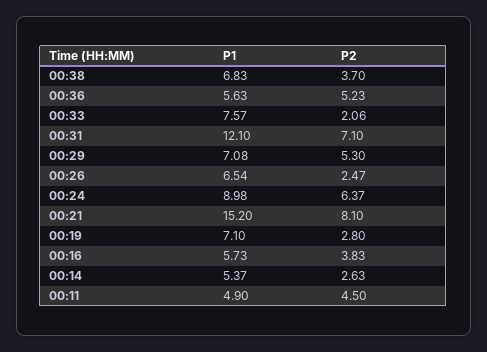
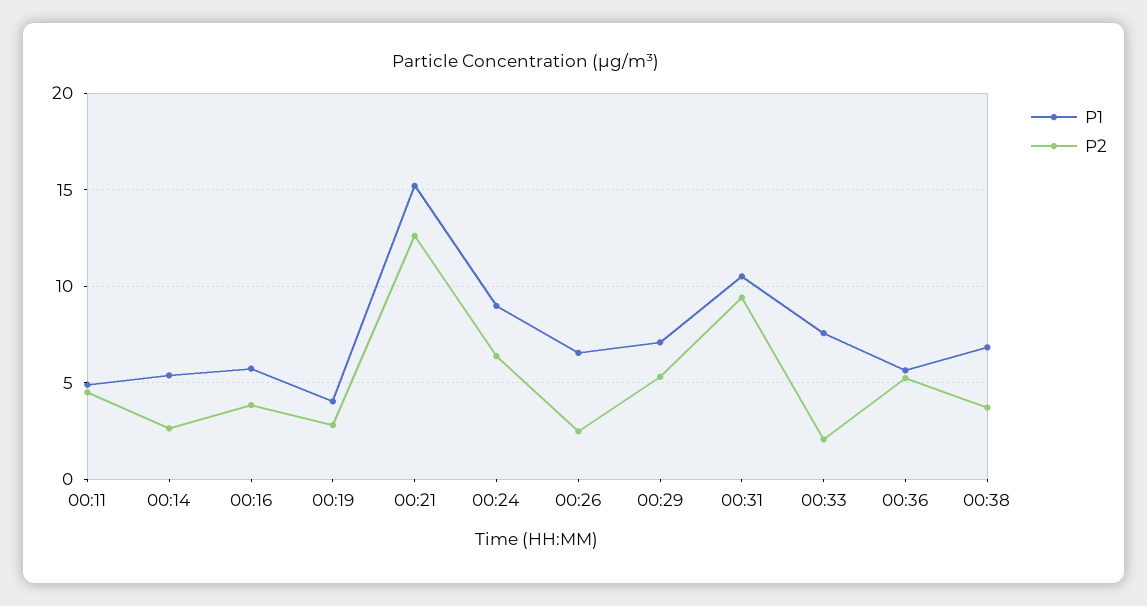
  {
    "P1": {
      "00:38": 6.83,
      "00:36": 5.63,
      "00:33": 7.57,
-     "00:31": 12.1,
+     "00:31": 10.5,
      "00:29": 7.08,
      "00:26": 6.54,
      "00:24": 8.98,
      "00:21": 15.2,
-     "00:19": 7.1,
+     "00:19": 4,
      "00:16": 5.73,
      "00:14": 5.37,
      "00:11": 4.9
    },
    "P2": {
      "00:38": 3.7,
      "00:36": 5.23,
      "00:33": 2.06,
-     "00:31": 7.1,
+     "00:31": 9.5,
      "00:29": 5.3,
      "00:26": 2.47,
      "00:24": 6.37,
-     "00:21": 8.1,
+     "00:21": 12.5,
      "00:19": 2.8,
      "00:16": 3.83,
      "00:14": 2.63,
      "00:11": 4.5
    }
  }

